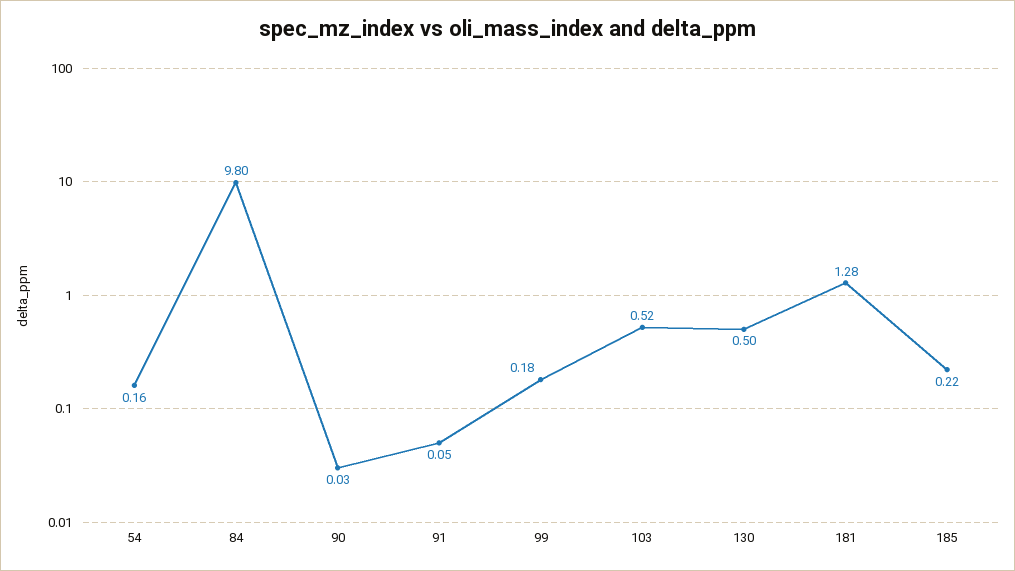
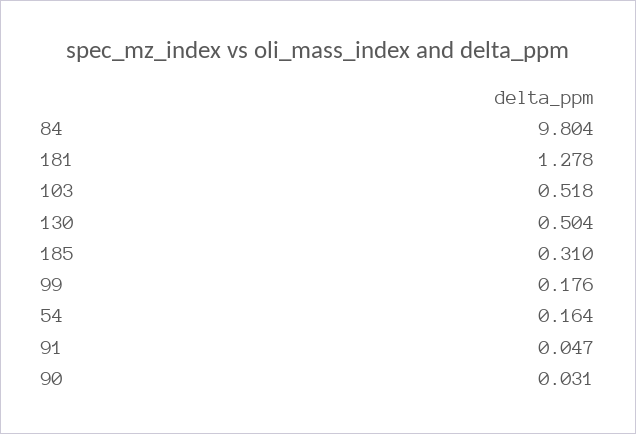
  {
    "54": 0.164,
    "84": 9.804,
    "90": 0.031,
    "91": 0.047,
    "99": 0.176,
    "103": 0.518,
    "130": 0.504,
    "181": 1.278,
-   "185": 0.22
+   "185": 0.31
  }

